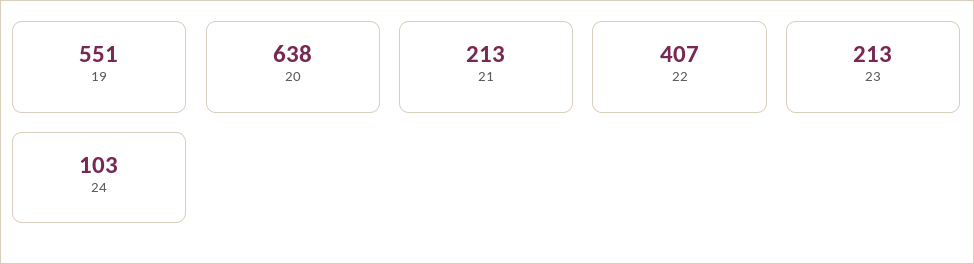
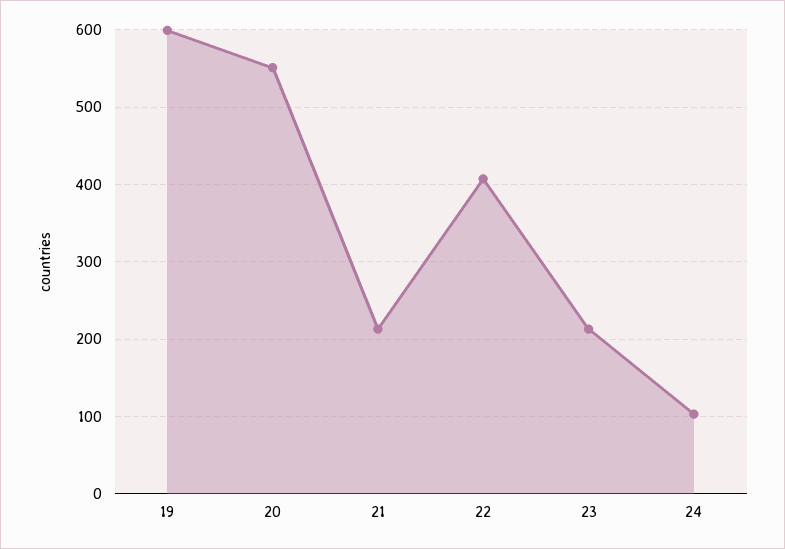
  {
-   "19": 551,
+   "19": 600,
-   "20": 638,
+   "20": 550,
    "21": 213,
    "22": 407,
    "23": 213,
    "24": 103
  }

